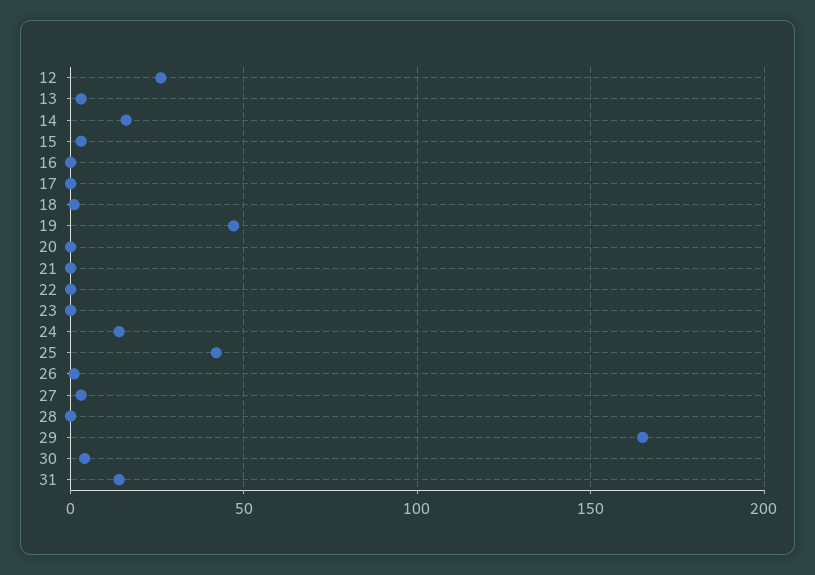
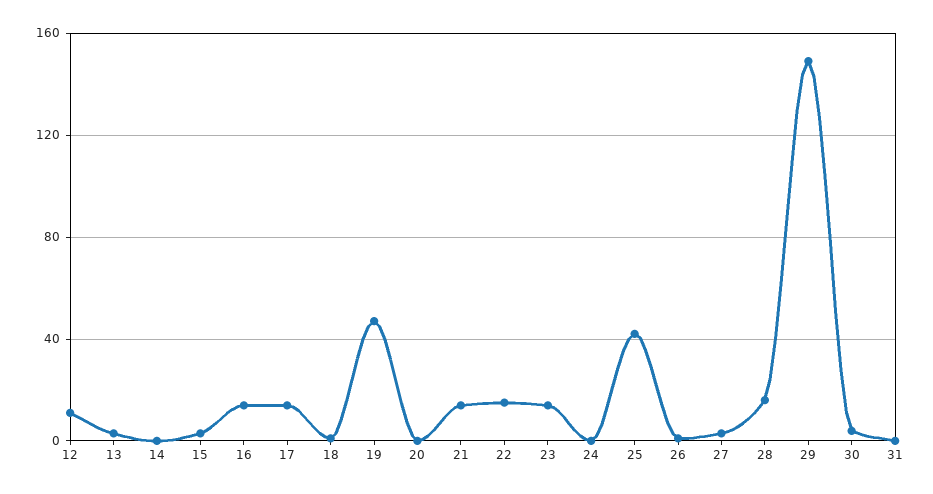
  {
-   "12": 25,
+   "12": 10,
    "13": 5,
-   "14": 15,
+   "14": 0,
    "15": 5,
-   "16": 0,
+   "16": 15,
-   "17": 0,
+   "17": 15,
    "18": 0,
    "19": 45,
    "20": 0,
-   "21": 0,
+   "21": 15,
-   "22": 0,
+   "22": 15,
-   "23": 0,
+   "23": 15,
-   "24": 15,
+   "24": 0,
    "25": 40,
    "26": 0,
    "27": 5,
-   "28": 0,
+   "28": 15,
-   "29": 165,
+   "29": 150,
    "30": 5,
-   "31": 15
+   "31": 0
  }

